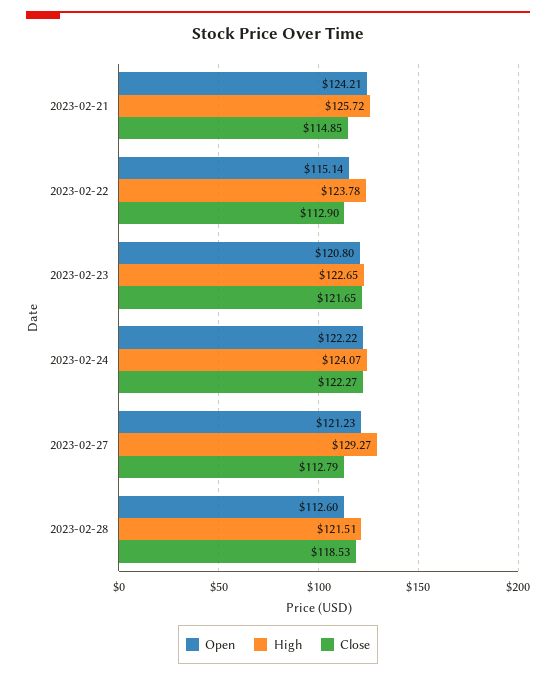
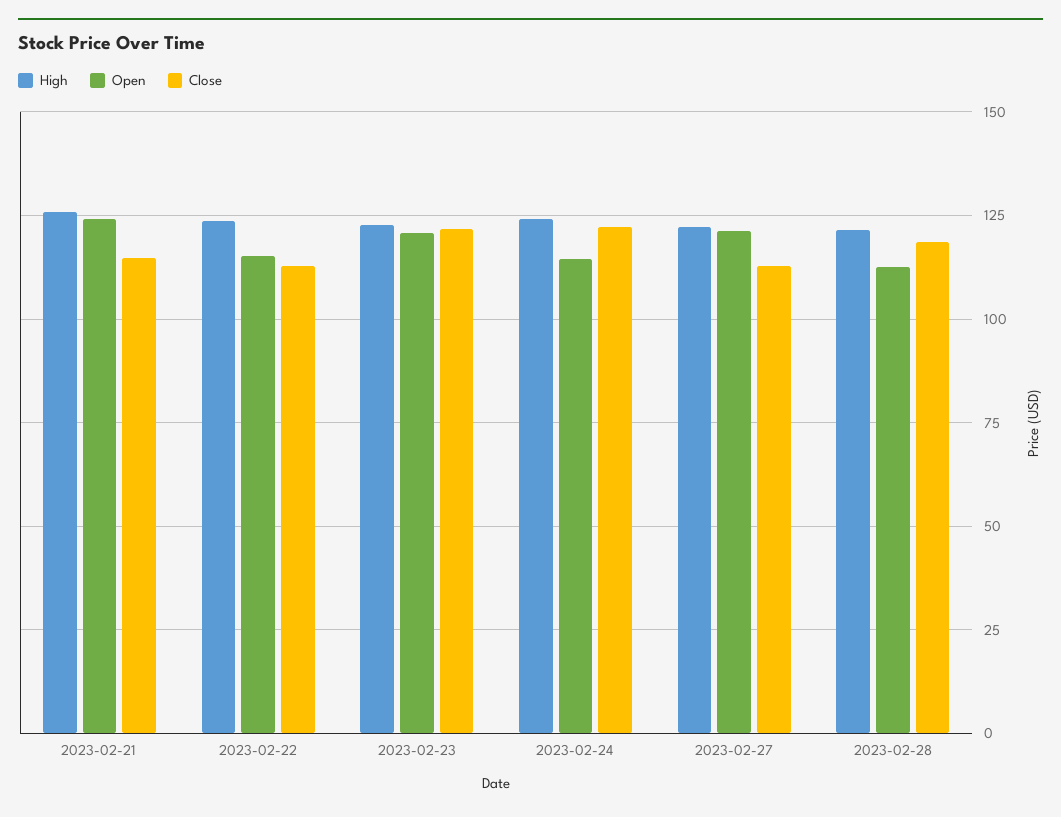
  {
    "Open": {
      "2023-02-21": 124.21,
      "2023-02-22": 115.14,
      "2023-02-23": 120.8,
-     "2023-02-24": 122.22,
+     "2023-02-24": 115,
      "2023-02-27": 121.23,
      "2023-02-28": 112.6
    },
    "High": {
      "2023-02-21": 125.72,
      "2023-02-22": 123.78,
      "2023-02-23": 122.65,
      "2023-02-24": 124.07,
-     "2023-02-27": 129.27,
+     "2023-02-27": 122.5,
      "2023-02-28": 121.51
    },
    "Close": {
      "2023-02-21": 114.85,
      "2023-02-22": 112.9,
      "2023-02-23": 121.65,
      "2023-02-24": 122.27,
      "2023-02-27": 112.79,
      "2023-02-28": 118.53
    }
  }

